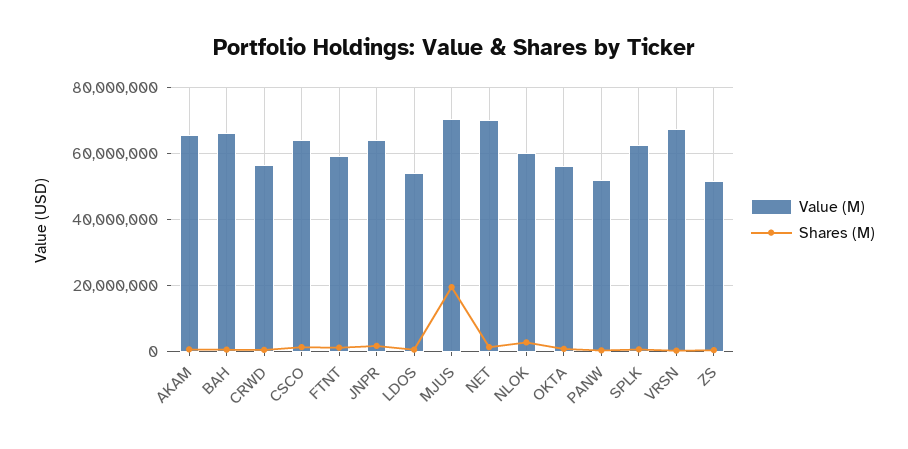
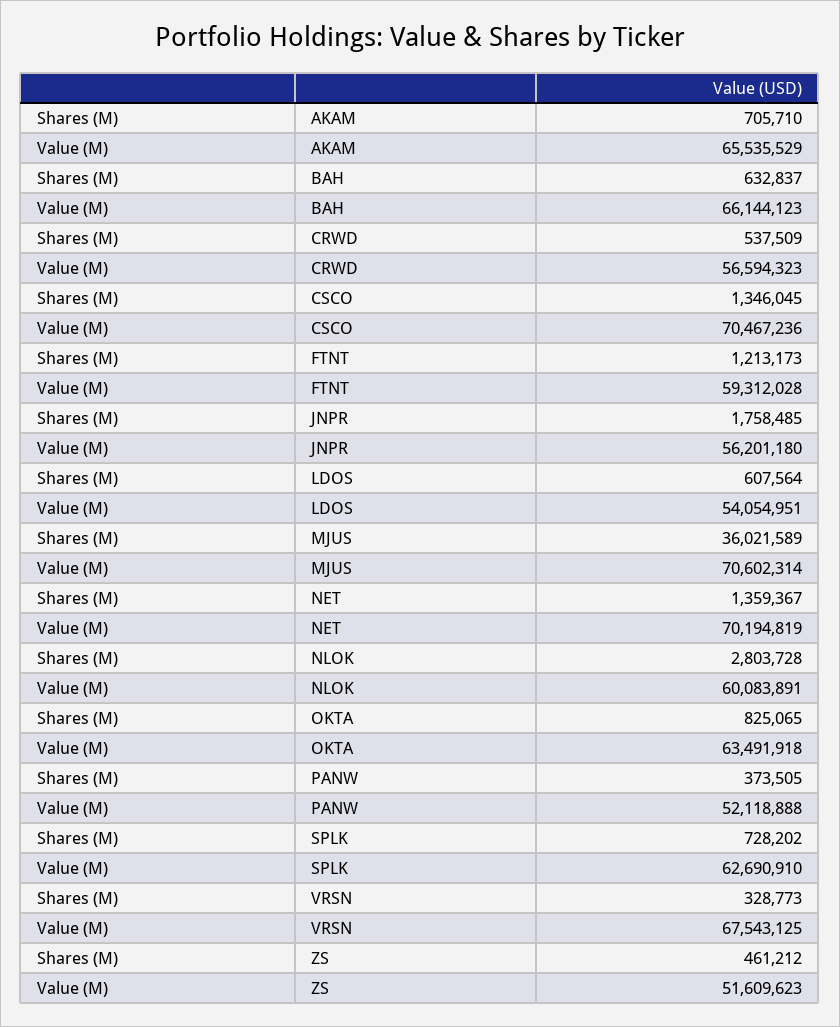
  {
    "Value (M)": {
      "AKAM": 65535529,
      "BAH": 66144123,
      "CRWD": 56594323,
-     "CSCO": 64000000,
+     "CSCO": 70467236,
      "FTNT": 59312028,
-     "JNPR": 64000000,
+     "JNPR": 56201180,
      "LDOS": 54054951,
      "MJUS": 70602314,
      "NET": 70194819,
      "NLOK": 60083891,
-     "OKTA": 56000000,
+     "OKTA": 63491918,
      "PANW": 52118888,
      "SPLK": 62690910,
      "VRSN": 67543125,
      "ZS": 51609623
    },
    "Shares (M)": {
      "AKAM": 705710,
      "BAH": 632837,
      "CRWD": 537509,
      "CSCO": 1346045,
      "FTNT": 1213173,
      "JNPR": 1758485,
      "LDOS": 607564,
-     "MJUS": 20000000,
+     "MJUS": 36021589,
      "NET": 1359367,
      "NLOK": 2803728,
      "OKTA": 825065,
      "PANW": 373505,
      "SPLK": 728202,
      "VRSN": 328773,
      "ZS": 461212
    }
  }

